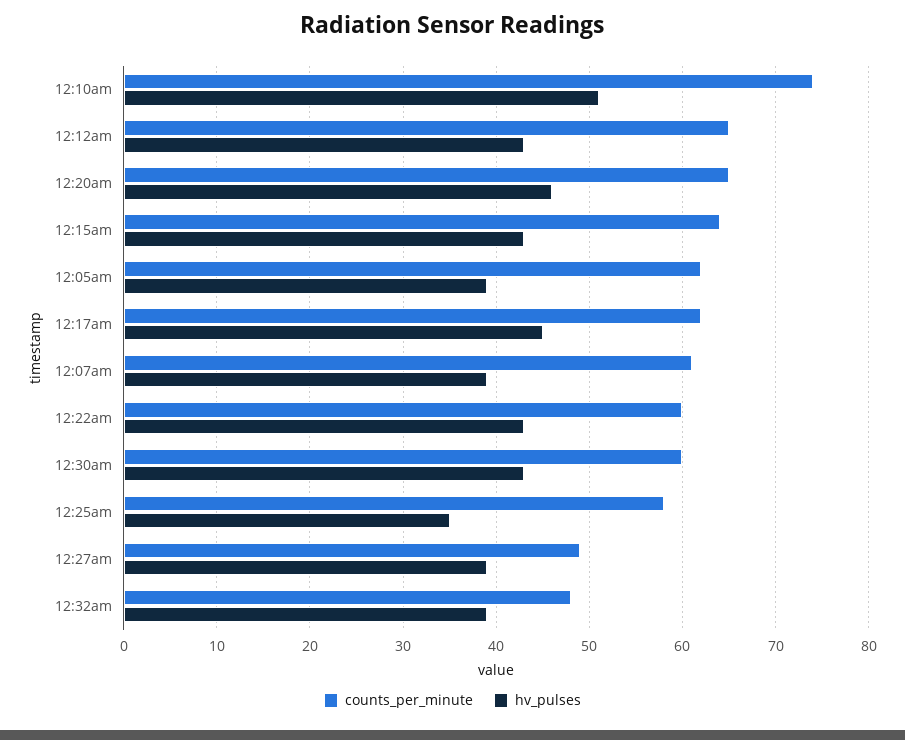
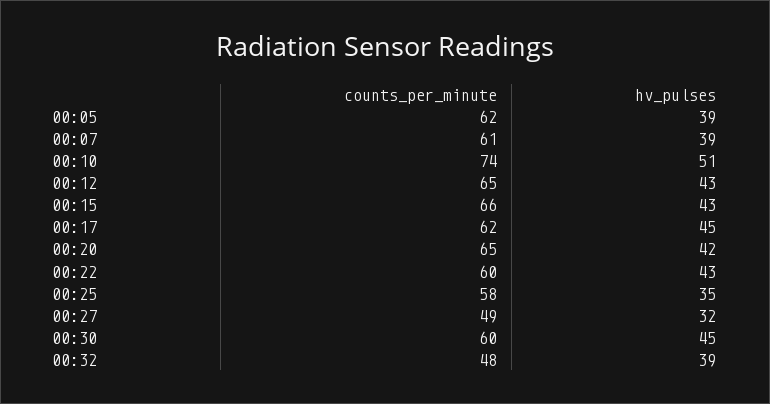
  {
    "counts_per_minute": {
      "12:10am": 74,
      "12:12am": 65,
      "12:20am": 65,
-     "12:15am": 64,
+     "12:15am": 66,
      "12:05am": 62,
      "12:17am": 62,
      "12:07am": 61,
      "12:22am": 60,
      "12:30am": 60,
      "12:25am": 58,
      "12:27am": 49,
      "12:32am": 48
    },
    "hv_pulses": {
      "12:10am": 51,
      "12:12am": 43,
-     "12:20am": 46,
+     "12:20am": 42,
      "12:15am": 43,
      "12:05am": 39,
      "12:17am": 45,
      "12:07am": 39,
      "12:22am": 43,
-     "12:30am": 43,
+     "12:30am": 45,
      "12:25am": 35,
-     "12:27am": 39,
+     "12:27am": 32,
      "12:32am": 39
    }
  }

